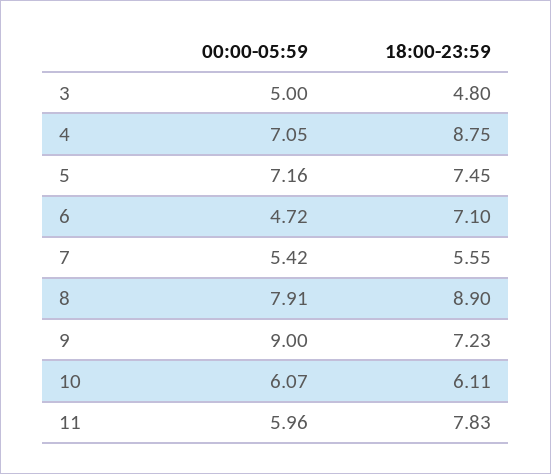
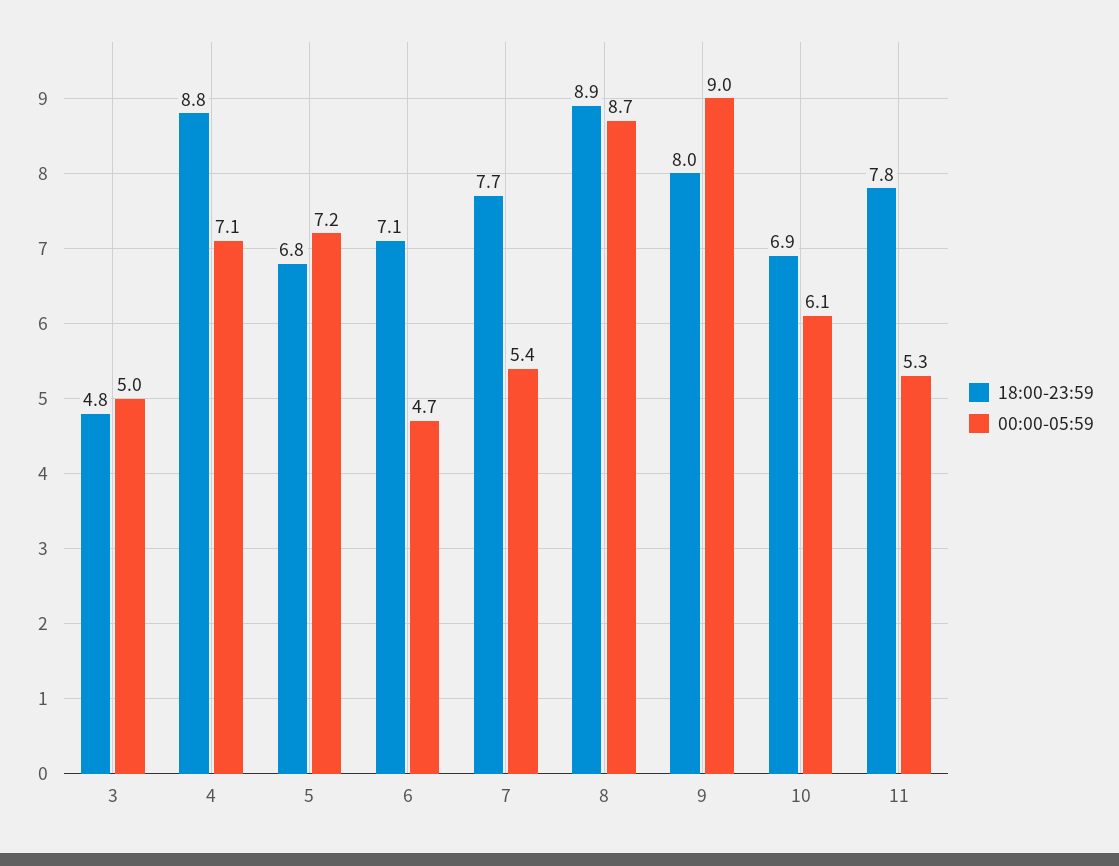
  {
    "00:00-05:59": {
      "3": 5,
      "4": 7.05,
      "5": 7.16,
      "6": 4.72,
      "7": 5.42,
-     "8": 7.91,
+     "8": 8.7,
      "9": 9,
      "10": 6.07,
-     "11": 5.96
+     "11": 5.3
    },
    "18:00-23:59": {
      "3": 4.8,
      "4": 8.75,
-     "5": 7.45,
+     "5": 6.8,
      "6": 7.1,
-     "7": 5.55,
+     "7": 7.7,
      "8": 8.9,
-     "9": 7.23,
+     "9": 8,
-     "10": 6.11,
+     "10": 6.9,
      "11": 7.83
    }
  }

